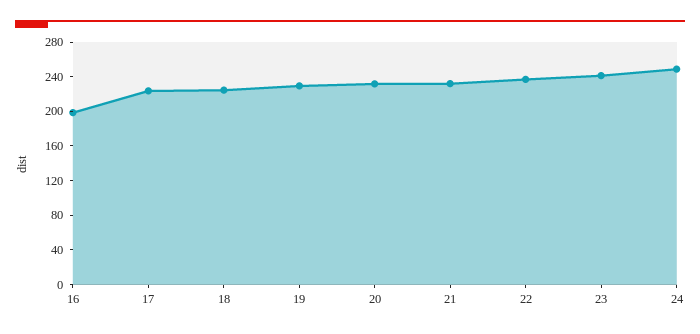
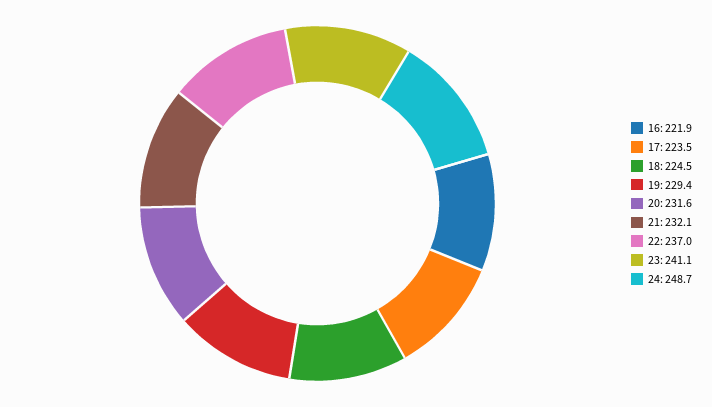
  {
-   "16": 200,
+   "16": 221.9,
    "17": 223.5,
    "18": 224.5,
    "19": 229.4,
    "20": 231.6,
    "21": 232.1,
    "22": 237,
    "23": 241.1,
    "24": 248.7
  }

